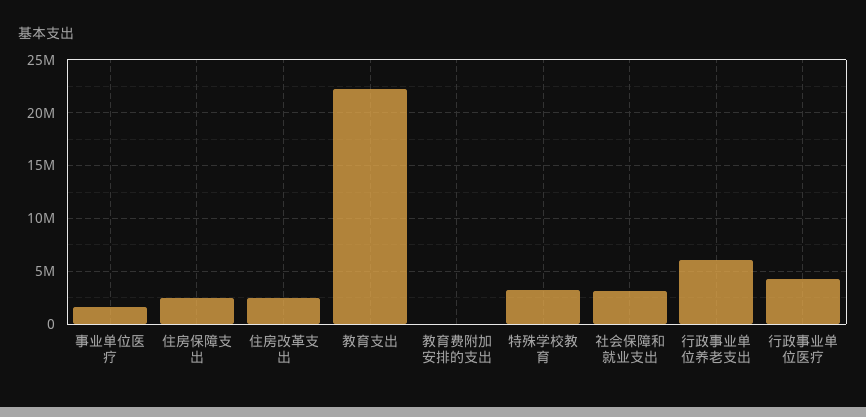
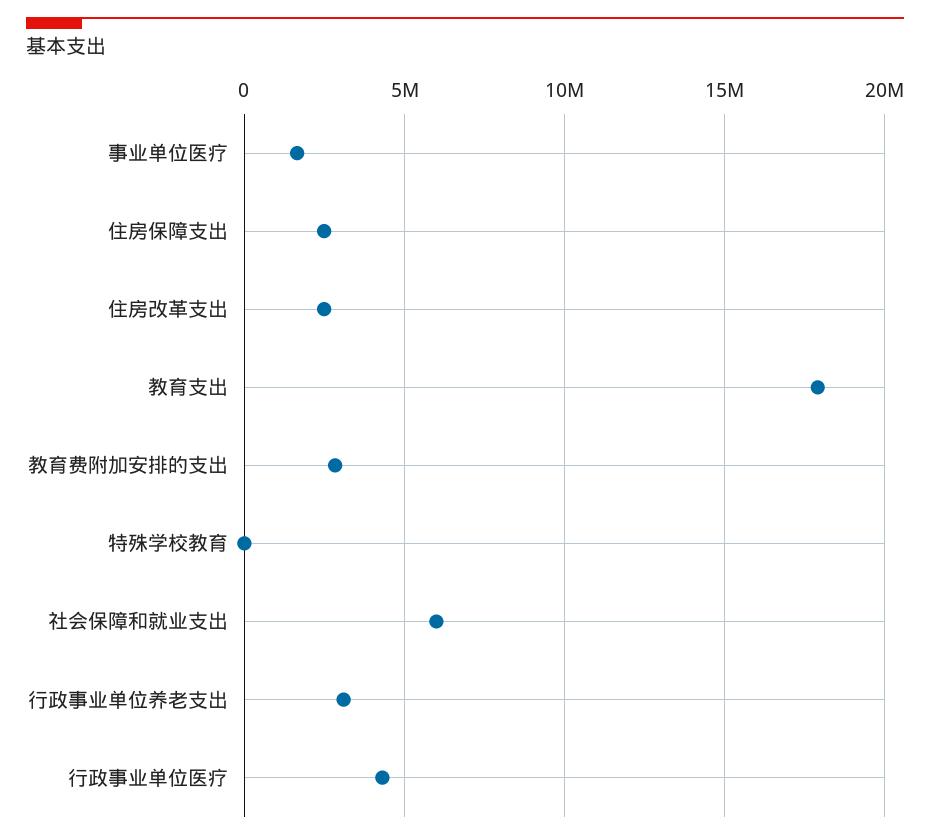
  {
    "事业单位医疗": 1500000,
    "住房保障支出": 2500000,
    "住房改革支出": 2500000,
-   "教育支出": 22000000,
+   "教育支出": 18000000,
-   "教育费附加安排的支出": 0,
+   "教育费附加安排的支出": 3000000,
-   "特殊学校教育": 3000000,
+   "特殊学校教育": 0,
-   "社会保障和就业支出": 3000000,
+   "社会保障和就业支出": 6000000,
-   "行政事业单位养老支出": 6000000,
+   "行政事业单位养老支出": 3000000,
    "行政事业单位医疗": 4500000
  }

